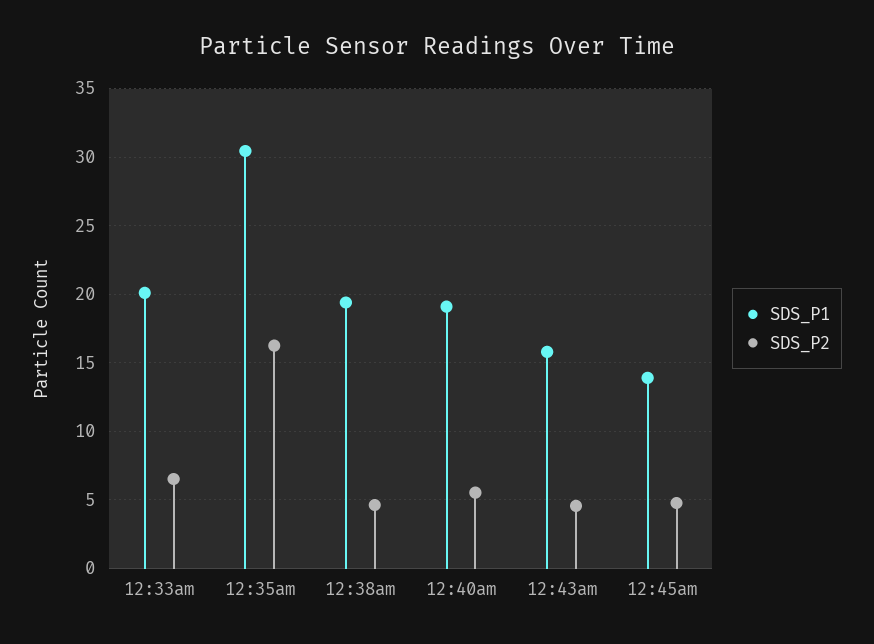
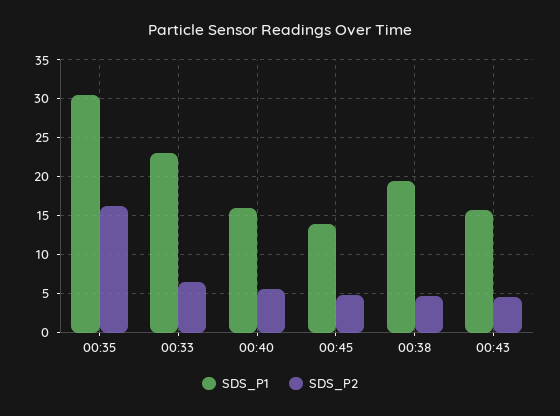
  {
    "SDS_P1": {
-     "12:33am": 20,
+     "12:33am": 23,
      "12:35am": 30.5,
      "12:38am": 19.5,
-     "12:40am": 19,
+     "12:40am": 16,
      "12:43am": 16,
      "12:45am": 14
    },
    "SDS_P2": {
      "12:33am": 6.5,
      "12:35am": 16.5,
      "12:38am": 4.5,
      "12:40am": 5.5,
      "12:43am": 4.5,
      "12:45am": 5
    }
  }

